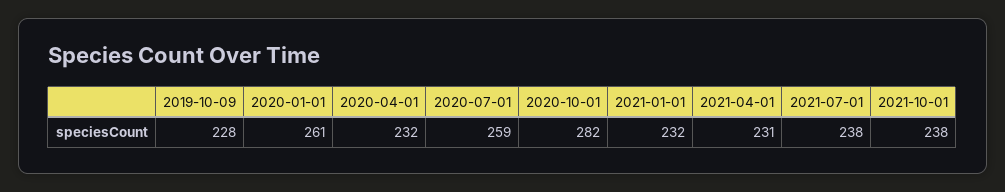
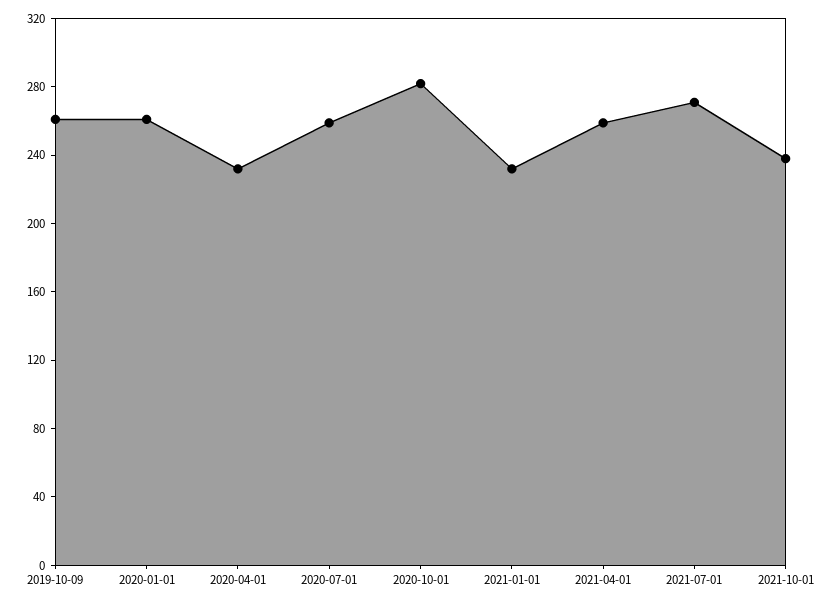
  {
-   "2019-10-09": 228,
+   "2019-10-09": 260,
    "2020-01-01": 261,
    "2020-04-01": 232,
    "2020-07-01": 259,
    "2020-10-01": 282,
    "2021-01-01": 232,
-   "2021-04-01": 231,
+   "2021-04-01": 260,
-   "2021-07-01": 238,
+   "2021-07-01": 270,
    "2021-10-01": 238
  }

